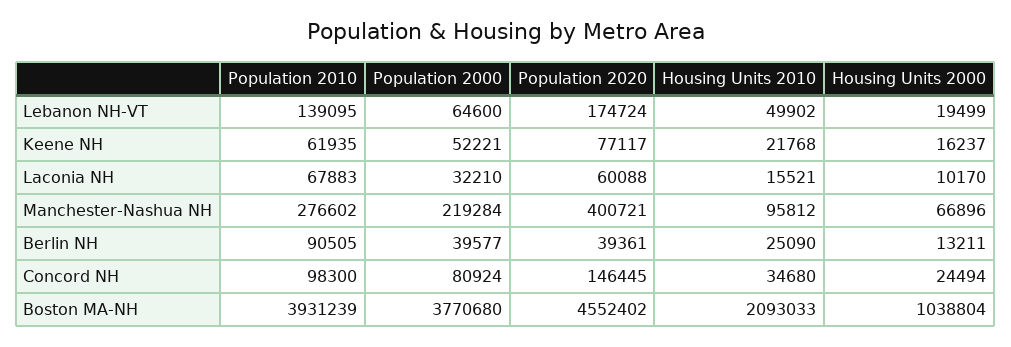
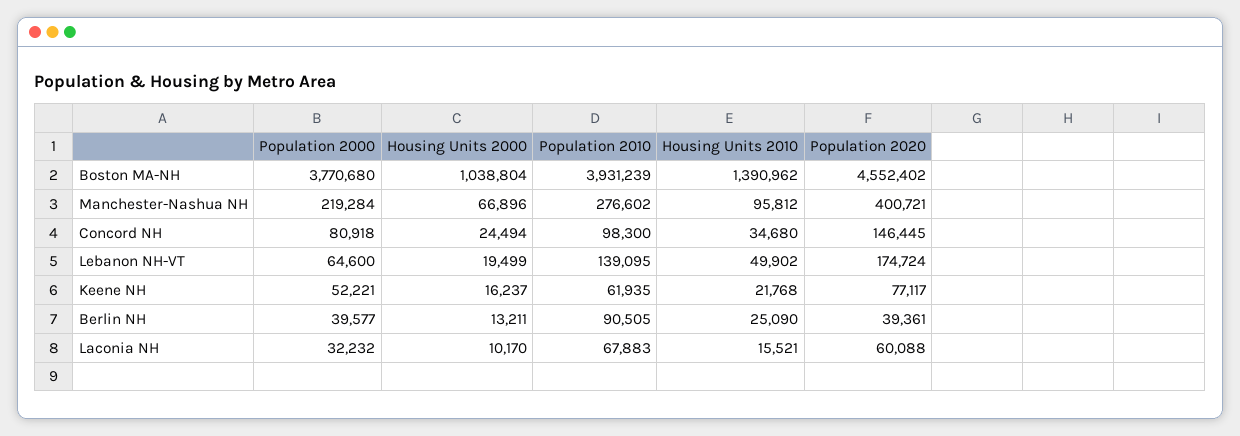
  {
    "Population 2010": {
      "Lebanon NH-VT": 139095,
      "Keene NH": 61935,
      "Laconia NH": 67883,
      "Manchester-Nashua NH": 276602,
      "Berlin NH": 90505,
      "Concord NH": 98300,
      "Boston MA-NH": 3931239
    },
    "Population 2000": {
      "Lebanon NH-VT": 64600,
      "Keene NH": 52221,
-     "Laconia NH": 32210,
+     "Laconia NH": 32232,
      "Manchester-Nashua NH": 219284,
      "Berlin NH": 39577,
-     "Concord NH": 80924,
+     "Concord NH": 80918,
      "Boston MA-NH": 3770680
    },
    "Population 2020": {
      "Lebanon NH-VT": 174724,
      "Keene NH": 77117,
      "Laconia NH": 60088,
      "Manchester-Nashua NH": 400721,
      "Berlin NH": 39361,
      "Concord NH": 146445,
      "Boston MA-NH": 4552402
    },
    "Housing Units 2010": {
      "Lebanon NH-VT": 49902,
      "Keene NH": 21768,
      "Laconia NH": 15521,
      "Manchester-Nashua NH": 95812,
      "Berlin NH": 25090,
      "Concord NH": 34680,
-     "Boston MA-NH": 2093033
+     "Boston MA-NH": 1390962
    },
    "Housing Units 2000": {
      "Lebanon NH-VT": 19499,
      "Keene NH": 16237,
      "Laconia NH": 10170,
      "Manchester-Nashua NH": 66896,
      "Berlin NH": 13211,
      "Concord NH": 24494,
      "Boston MA-NH": 1038804
    }
  }

